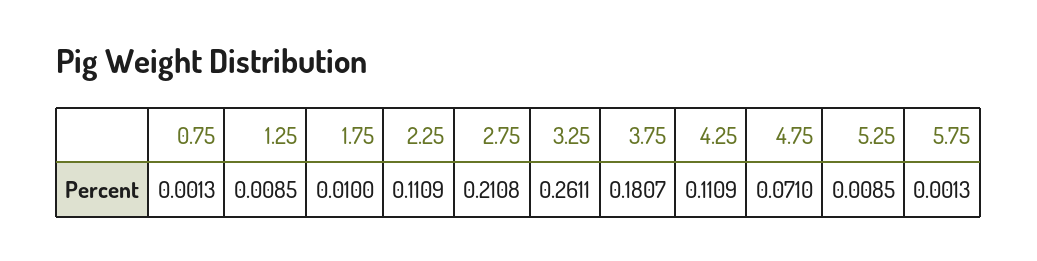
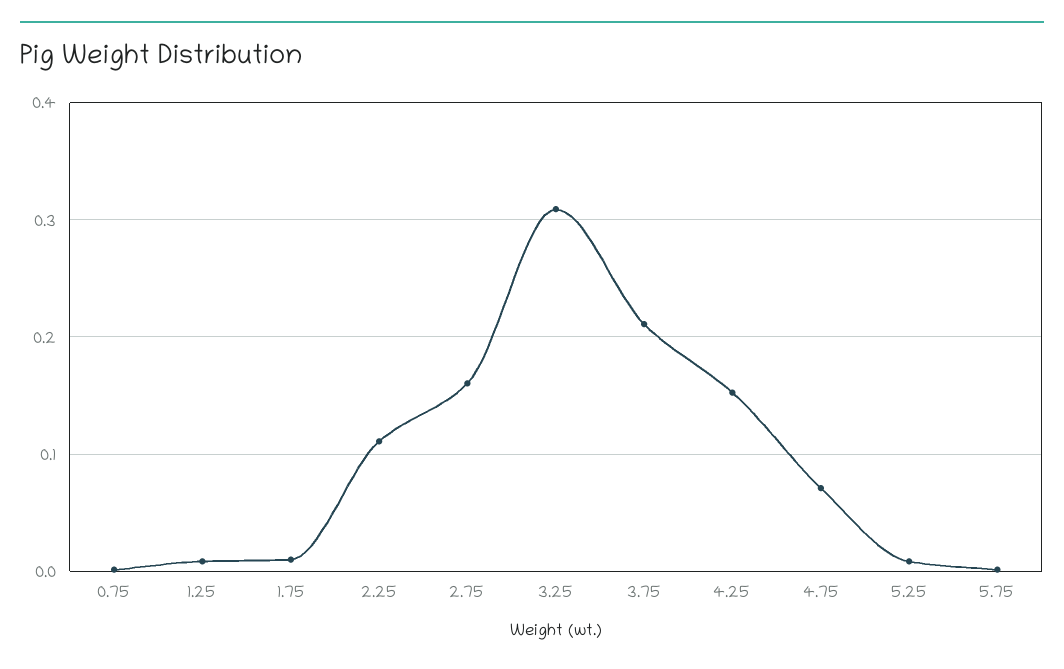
  {
    "0.75": 0.0013,
    "1.25": 0.0085,
    "1.75": 0.01,
    "2.25": 0.1109,
-   "2.75": 0.2108,
+   "2.75": 0.16,
-   "3.25": 0.2611,
+   "3.25": 0.31,
-   "3.75": 0.1807,
+   "3.75": 0.21,
-   "4.25": 0.1109,
+   "4.25": 0.15,
    "4.75": 0.071,
    "5.25": 0.0085,
    "5.75": 0.0013
  }

